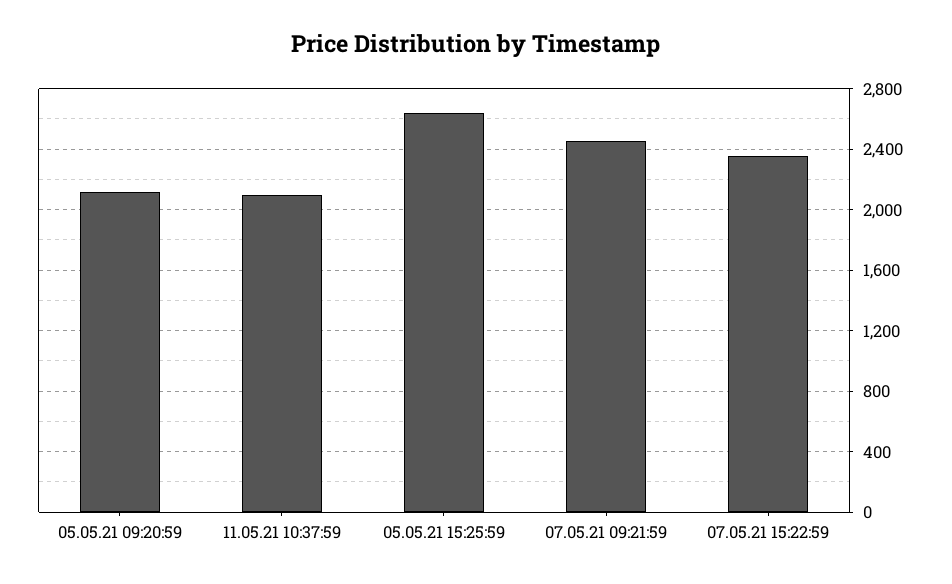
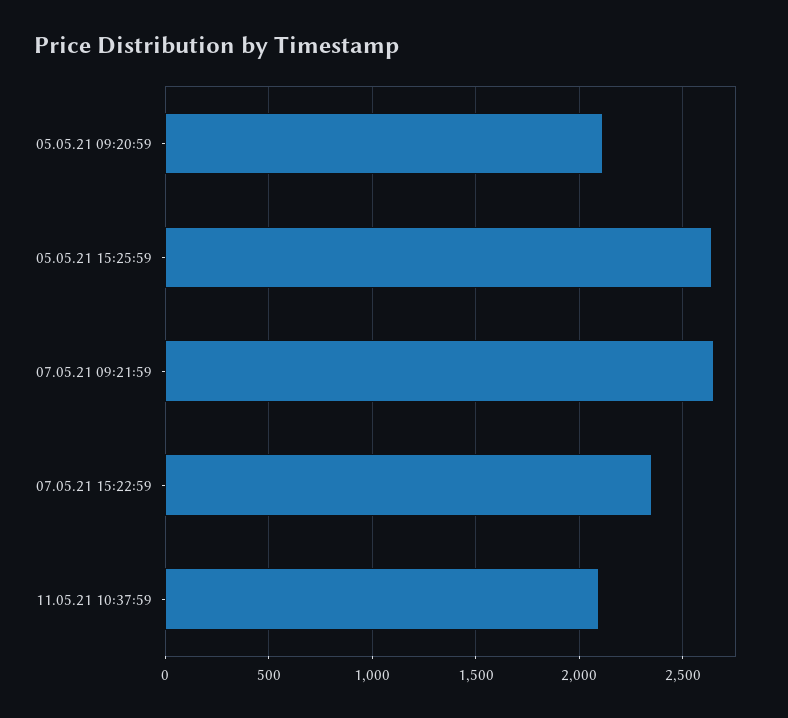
  {
    "05.05.21 09:20:59": 2100,
    "11.05.21 10:37:59": 2100,
    "05.05.21 15:25:59": 2650,
-   "07.05.21 09:21:59": 2450,
+   "07.05.21 09:21:59": 2650,
    "07.05.21 15:22:59": 2350
  }

